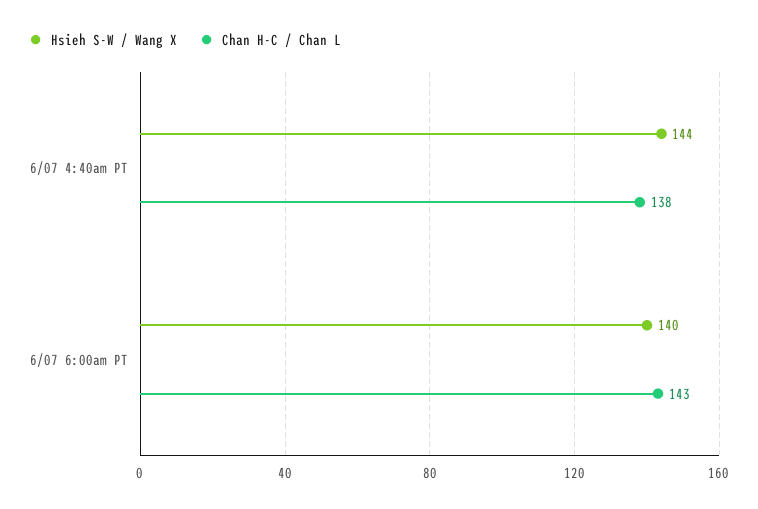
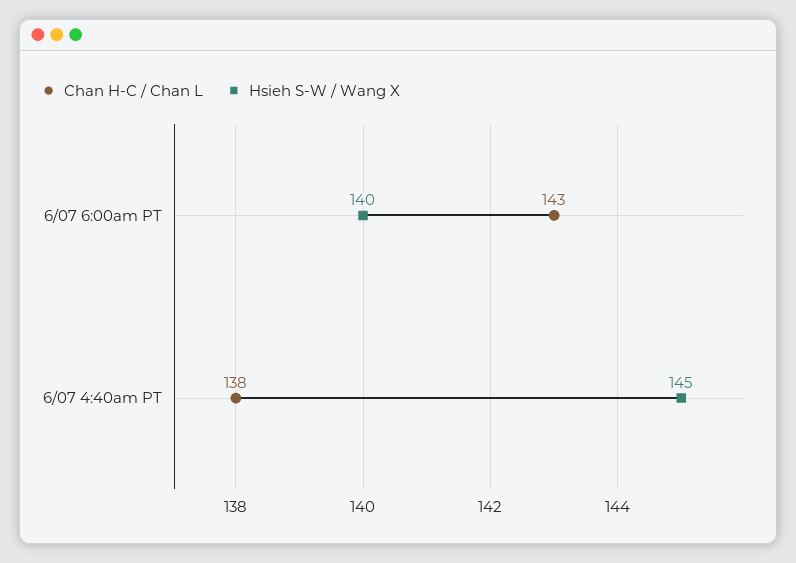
  {
    "Hsieh S-W / Wang X": {
-     "6/07 4:40am PT": 144,
+     "6/07 4:40am PT": 145,
      "6/07 6:00am PT": 140
    },
    "Chan H-C / Chan L": {
      "6/07 4:40am PT": 138,
      "6/07 6:00am PT": 143
    }
  }

